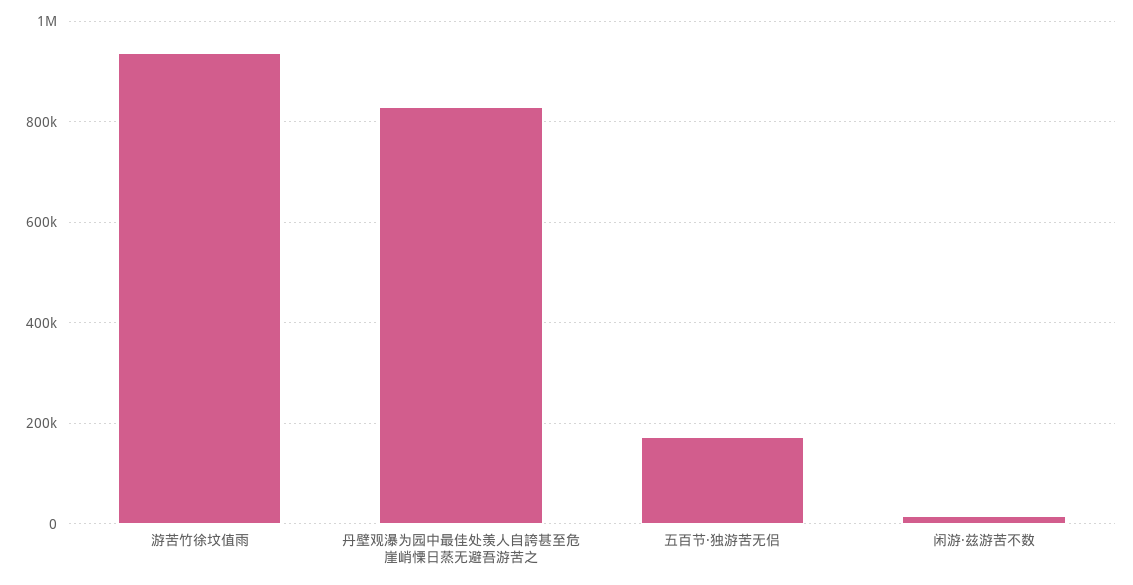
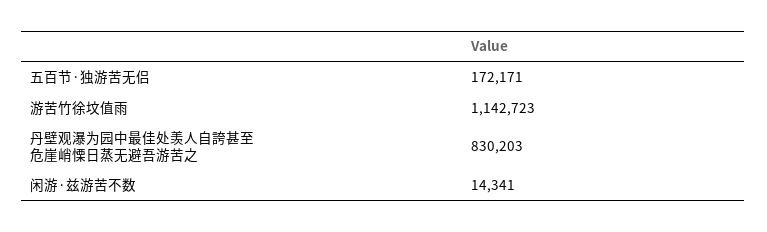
  {
-   "游苦竹徐坟值雨": 940000,
+   "游苦竹徐坟值雨": 1142723,
    "丹壁观瀑为园中最佳处羡人自誇甚至危崖峭慄日蒸无避吾游苦之": 830203,
    "五百节·独游苦无侣": 172171,
    "闲游·兹游苦不数": 14341
  }

